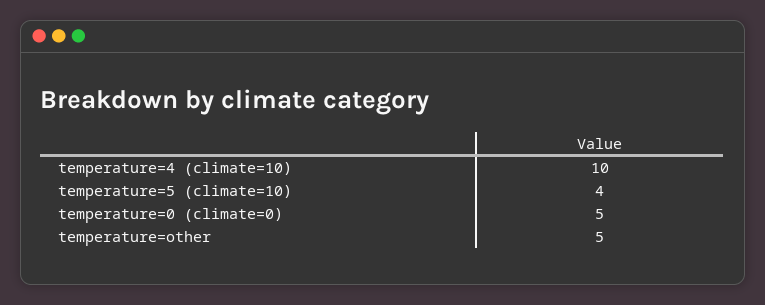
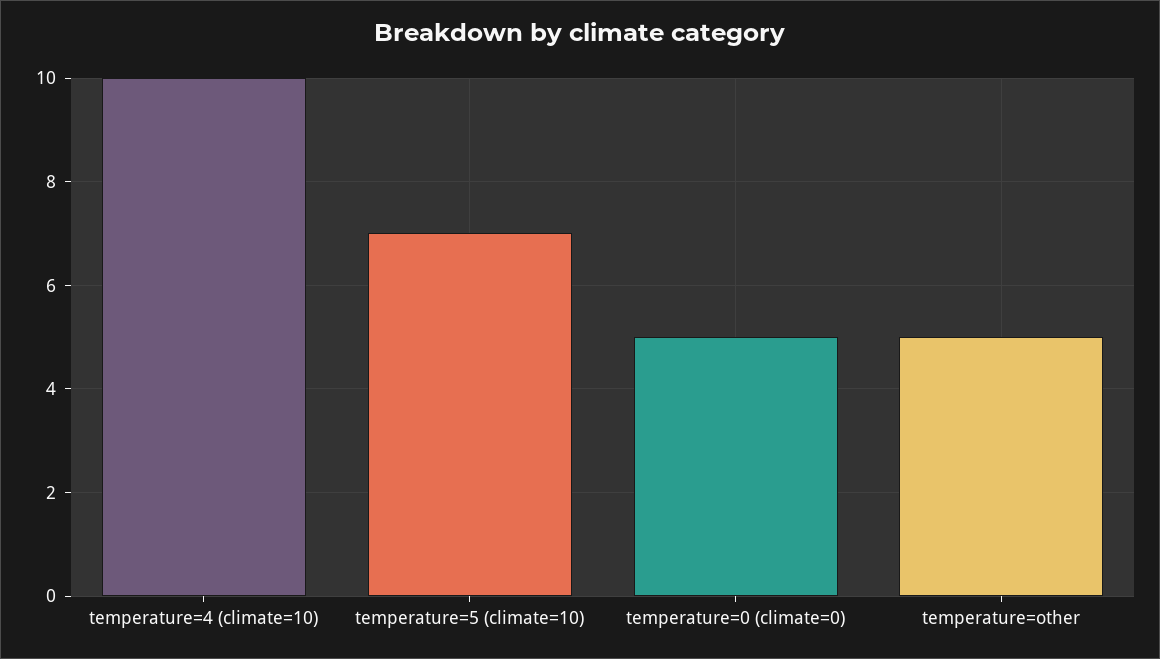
  {
    "temperature=4 (climate=10)": 10,
-   "temperature=5 (climate=10)": 4,
+   "temperature=5 (climate=10)": 7,
    "temperature=0 (climate=0)": 5,
    "temperature=other": 5
  }

